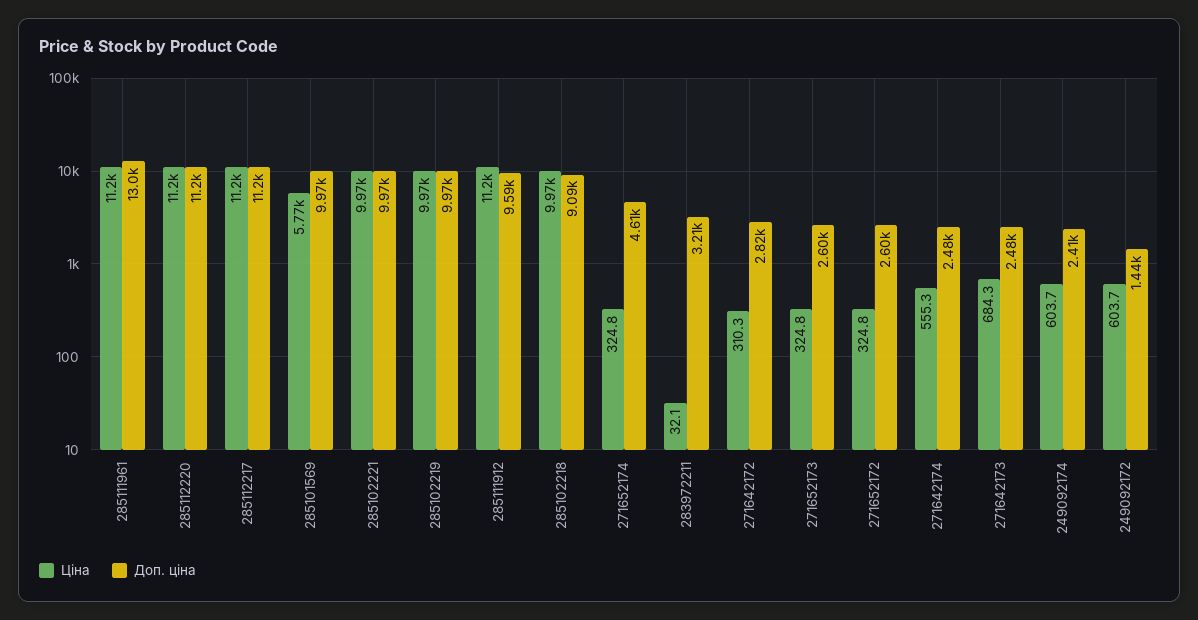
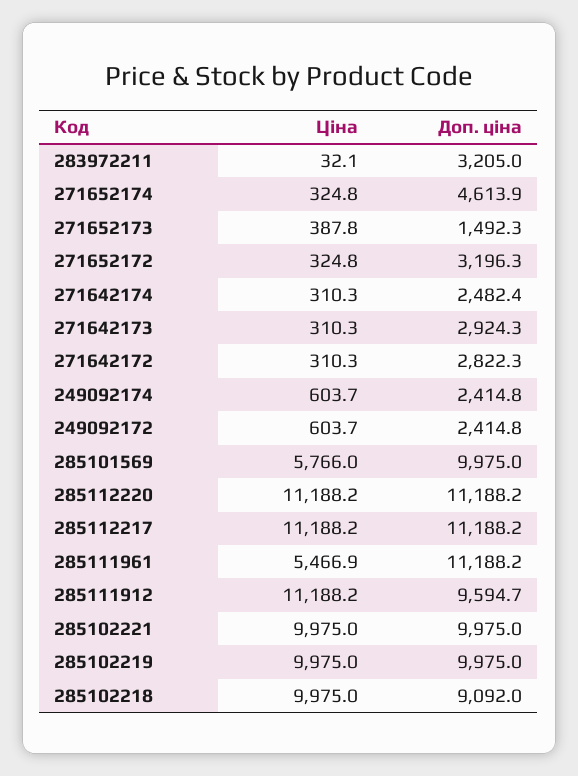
  {
    "Ціна": {
-     "285111961": 11200,
+     "285111961": 5466.9,
      "285112220": 11188.2,
      "285112217": 11188.2,
      "285101569": 5766,
      "285102221": 9975,
      "285102219": 9975,
      "285111912": 11188.2,
      "285102218": 9975,
      "271652174": 324.8,
      "283972211": 32.1,
      "271642172": 310.3,
-     "271652173": 324.8,
+     "271652173": 387.8,
      "271652172": 324.8,
-     "271642174": 555.3,
+     "271642174": 310.3,
-     "271642173": 684.3,
+     "271642173": 310.3,
      "249092174": 603.7,
      "249092172": 603.7
    },
    "Доп. ціна": {
-     "285111961": 13000,
+     "285111961": 11188.2,
      "285112220": 11188.2,
      "285112217": 11188.2,
      "285101569": 9975,
      "285102221": 9975,
      "285102219": 9975,
      "285111912": 9594.7,
      "285102218": 9092,
      "271652174": 4613.9,
      "283972211": 3205,
      "271642172": 2822.3,
-     "271652173": 2600,
+     "271652173": 1492.3,
-     "271652172": 2600,
+     "271652172": 3196.3,
      "271642174": 2482.4,
-     "271642173": 2480,
+     "271642173": 2924.3,
      "249092174": 2414.8,
-     "249092172": 1440
+     "249092172": 2414.8
    }
  }

